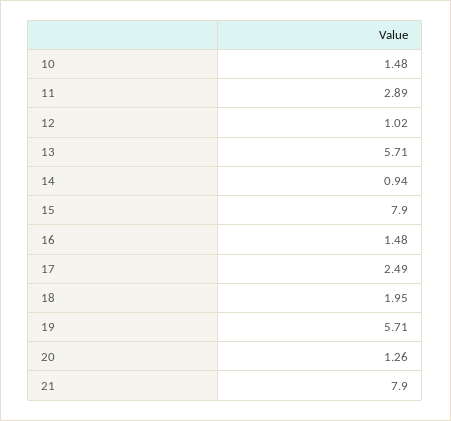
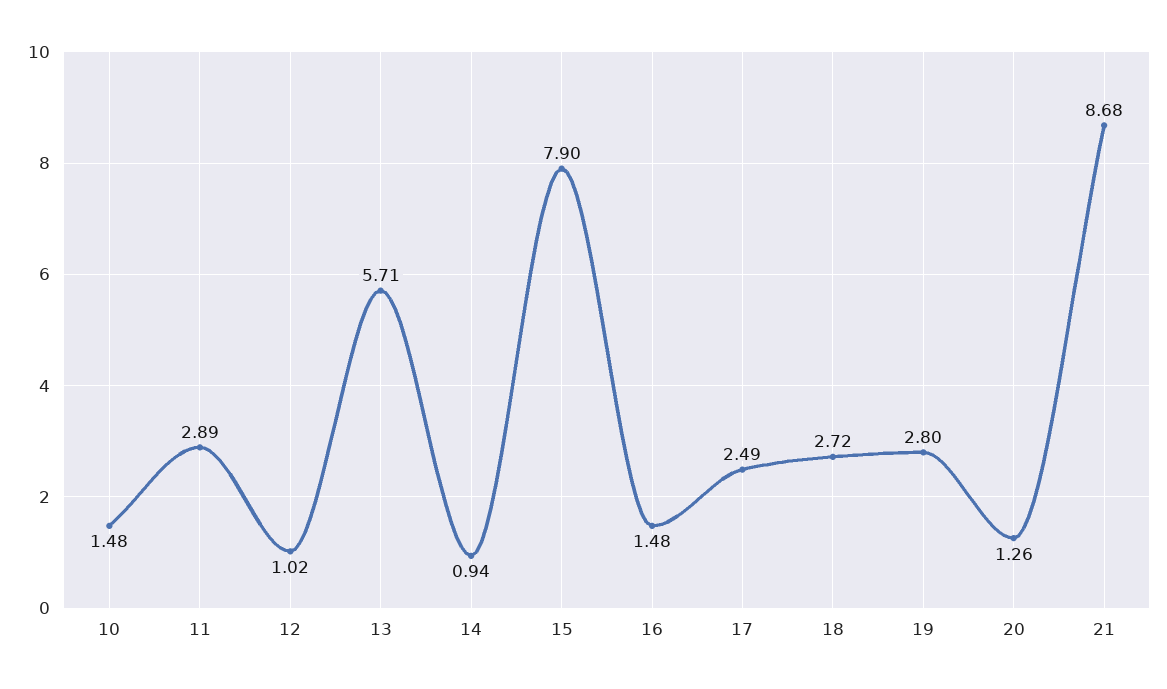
  {
    "10": 1.48,
    "11": 2.89,
    "12": 1.02,
    "13": 5.71,
    "14": 0.94,
    "15": 7.9,
    "16": 1.48,
    "17": 2.49,
-   "18": 1.95,
+   "18": 2.72,
-   "19": 5.71,
+   "19": 2.8,
    "20": 1.26,
-   "21": 7.9
+   "21": 8.68
  }

